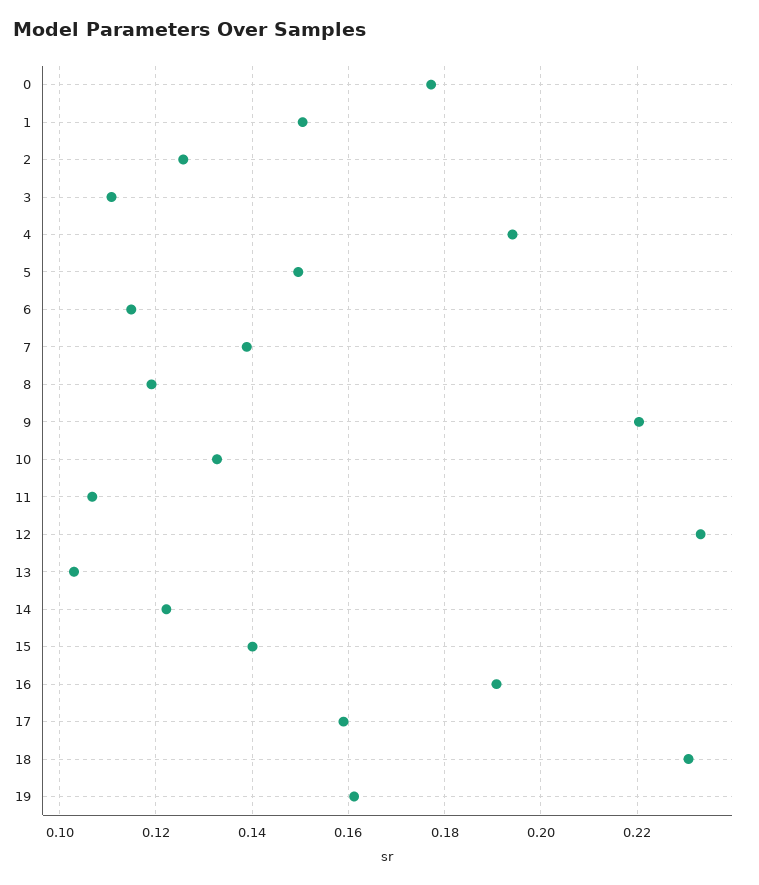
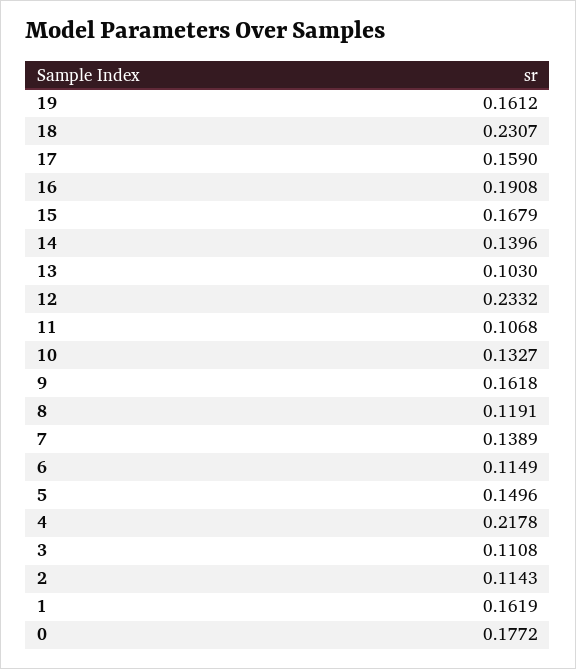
  {
    "0": 0.1772,
-   "1": 0.15,
+   "1": 0.1619,
-   "2": 0.126,
+   "2": 0.1143,
    "3": 0.1108,
-   "4": 0.194,
+   "4": 0.2178,
    "5": 0.1496,
    "6": 0.1149,
    "7": 0.1389,
    "8": 0.1191,
-   "9": 0.22,
+   "9": 0.1618,
    "10": 0.1327,
    "11": 0.1068,
    "12": 0.2332,
    "13": 0.103,
-   "14": 0.122,
+   "14": 0.1396,
-   "15": 0.14,
+   "15": 0.1679,
    "16": 0.1908,
    "17": 0.159,
    "18": 0.2307,
    "19": 0.1612
  }

